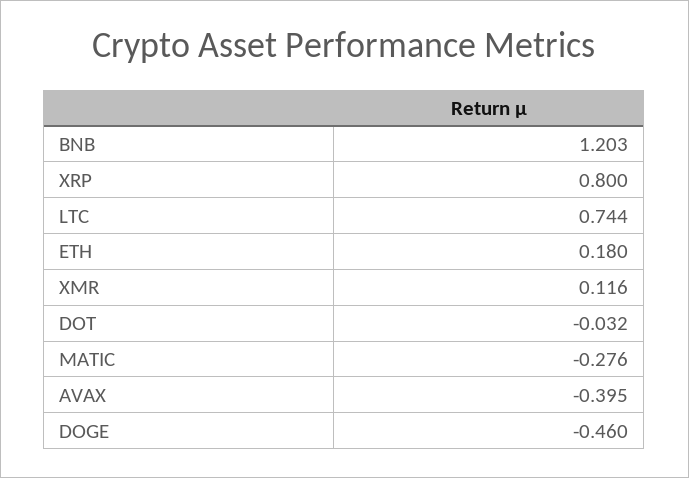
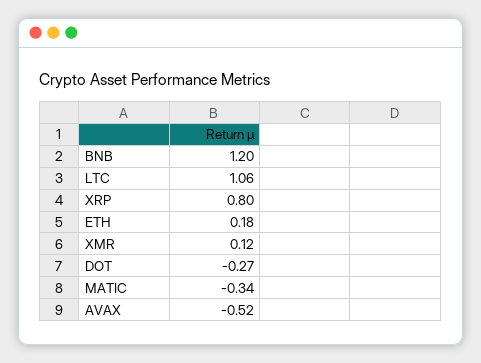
  {
    "BNB": 1.203,
    "XRP": 0.8,
-   "LTC": 0.744,
+   "LTC": 1.06,
    "ETH": 0.18,
    "XMR": 0.116,
-   "DOT": -0.032,
+   "DOT": -0.27,
-   "MATIC": -0.276,
+   "MATIC": -0.34,
-   "AVAX": -0.395,
+   "AVAX": -0.52
-   "DOGE": -0.46
  }

